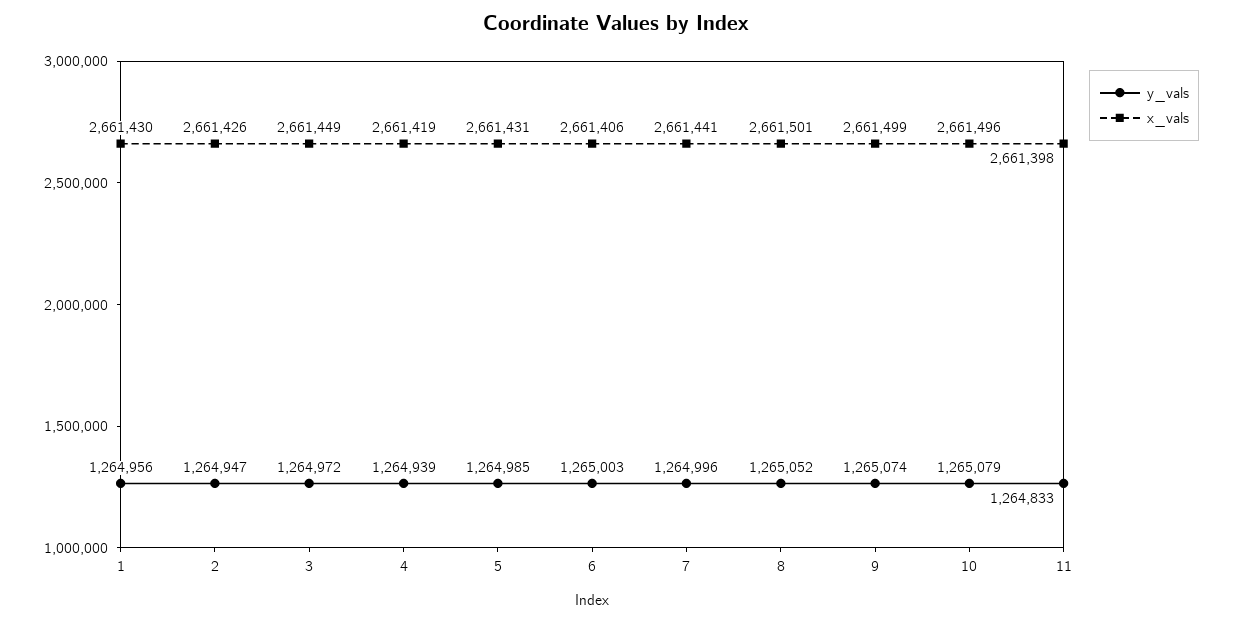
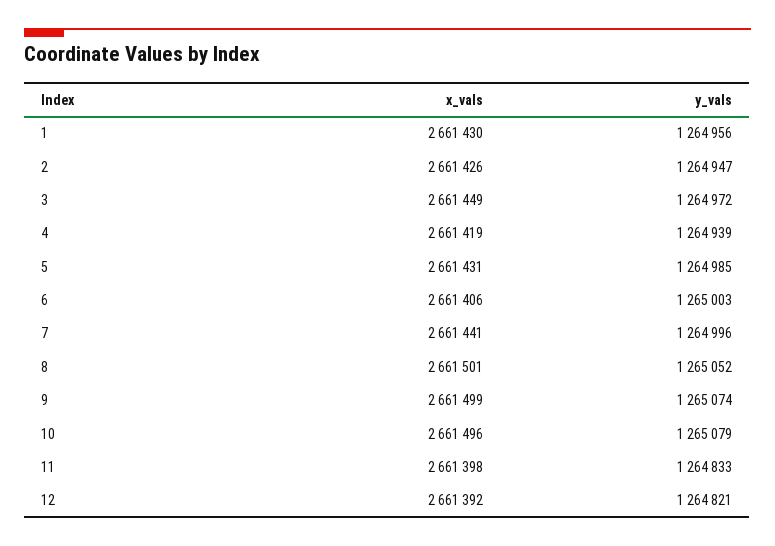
  {
    "y_vals": {
      "1": 1264956,
      "2": 1264947,
      "3": 1264972,
      "4": 1264939,
      "5": 1264985,
      "6": 1265003,
      "7": 1264996,
      "8": 1265052,
      "9": 1265074,
      "10": 1265079,
-     "11": 1264833
+     "11": 1264833,
+     "12": 1264821
    },
    "x_vals": {
      "1": 2661430,
      "2": 2661426,
      "3": 2661449,
      "4": 2661419,
      "5": 2661431,
      "6": 2661406,
      "7": 2661441,
      "8": 2661501,
      "9": 2661499,
      "10": 2661496,
-     "11": 2661398
+     "11": 2661398,
+     "12": 2661392
    }
  }

